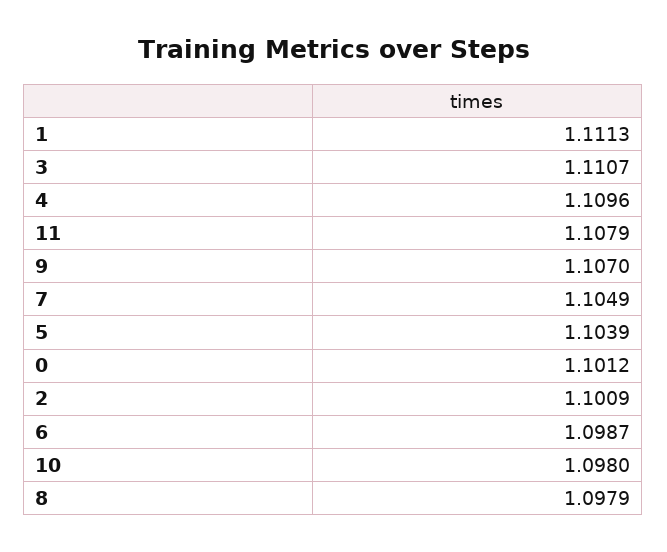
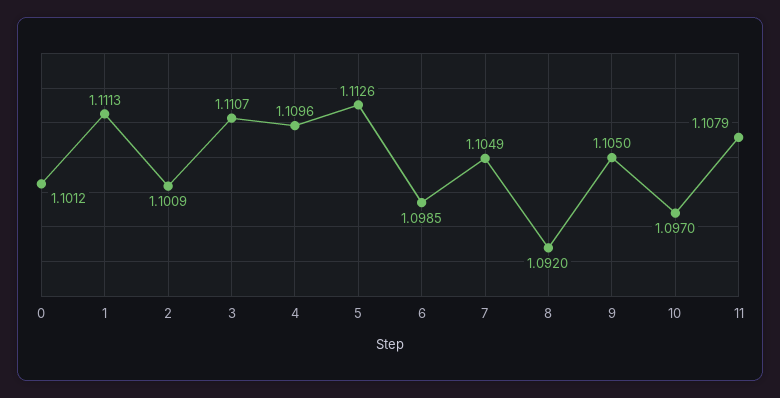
  {
    "1": 1.1113,
    "3": 1.1107,
    "4": 1.1096,
    "11": 1.1079,
-   "9": 1.107,
+   "9": 1.105,
    "7": 1.1049,
-   "5": 1.1039,
+   "5": 1.1126,
    "0": 1.1012,
    "2": 1.1009,
-   "6": 1.0987,
+   "6": 1.0985,
-   "10": 1.098,
+   "10": 1.097,
-   "8": 1.0979
+   "8": 1.092
  }

